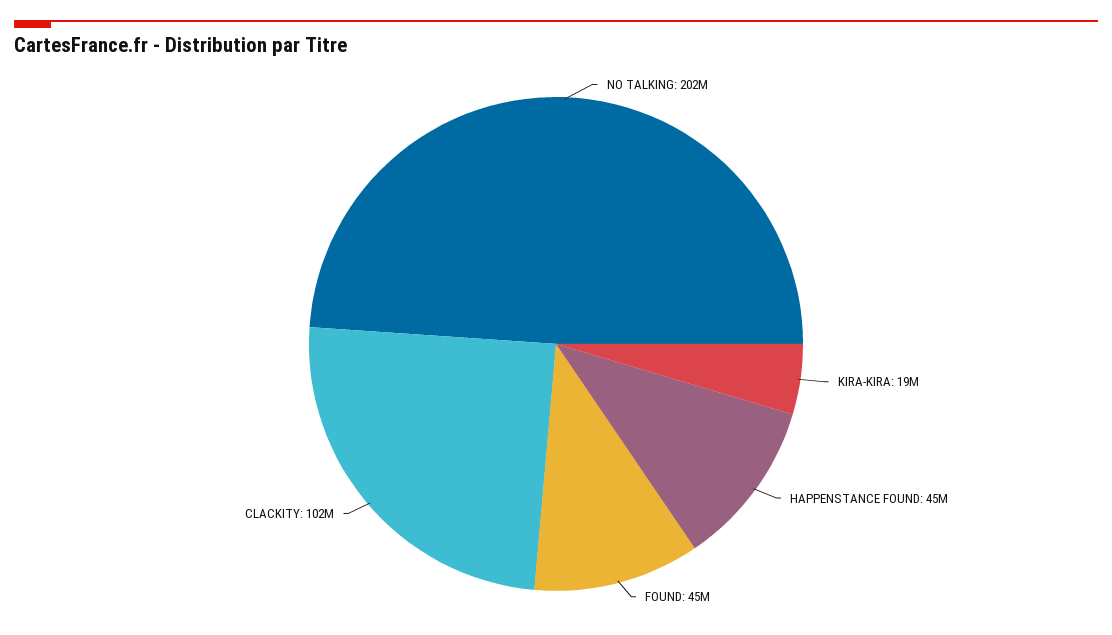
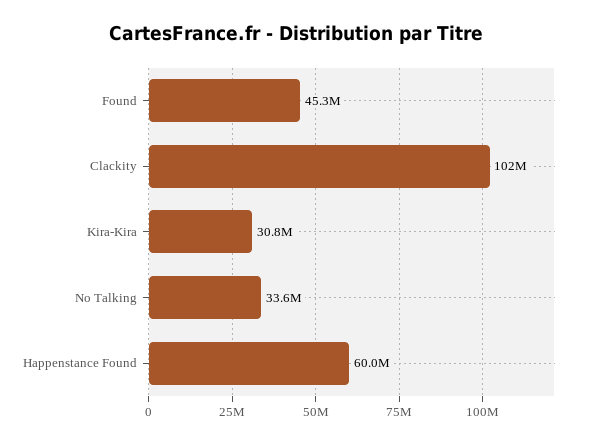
  {
-   "NO TALKING": 202000000,
+   "NO TALKING": 33600000,
-   "KIRA-KIRA": 19000000,
+   "KIRA-KIRA": 30800000,
-   "HAPPENSTANCE FOUND": 45000000,
+   "HAPPENSTANCE FOUND": 60000000,
    "FOUND": 45300000,
    "CLACKITY": 102000000
  }

